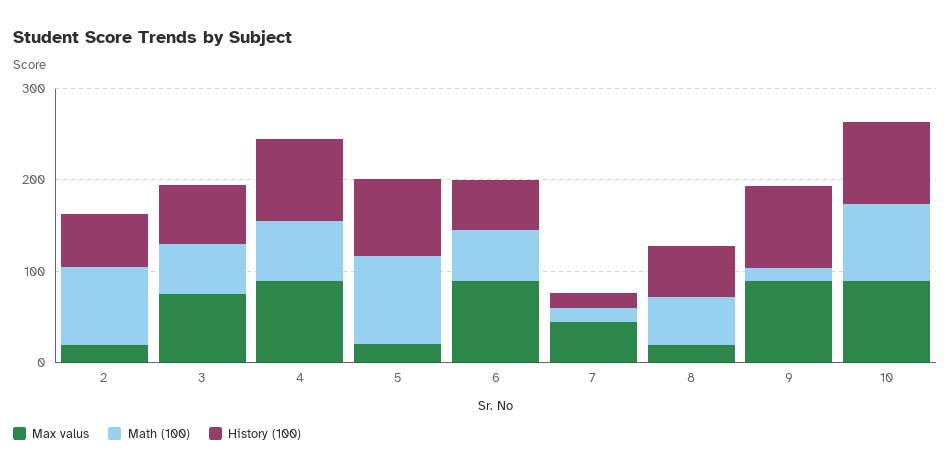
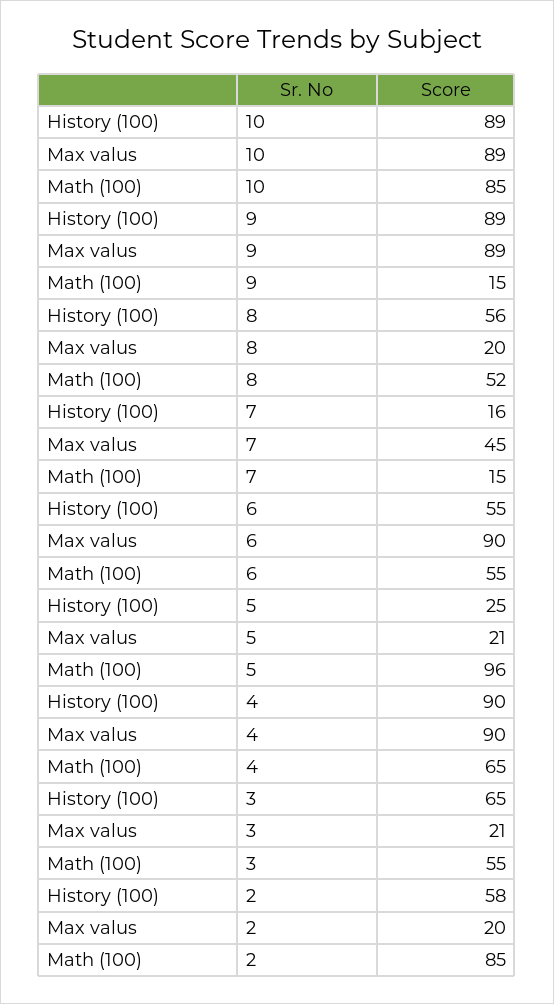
  {
    "Max valus": {
      "2": 20,
-     "3": 80,
+     "3": 21,
      "4": 90,
      "5": 21,
      "6": 90,
      "7": 45,
      "8": 20,
      "9": 89,
      "10": 89
    },
    "Math (100)": {
      "2": 85,
      "3": 55,
      "4": 65,
      "5": 96,
      "6": 55,
      "7": 15,
      "8": 52,
      "9": 15,
      "10": 85
    },
    "History (100)": {
      "2": 58,
      "3": 65,
      "4": 90,
-     "5": 80,
+     "5": 25,
      "6": 55,
      "7": 16,
      "8": 56,
      "9": 89,
      "10": 89
    }
  }

